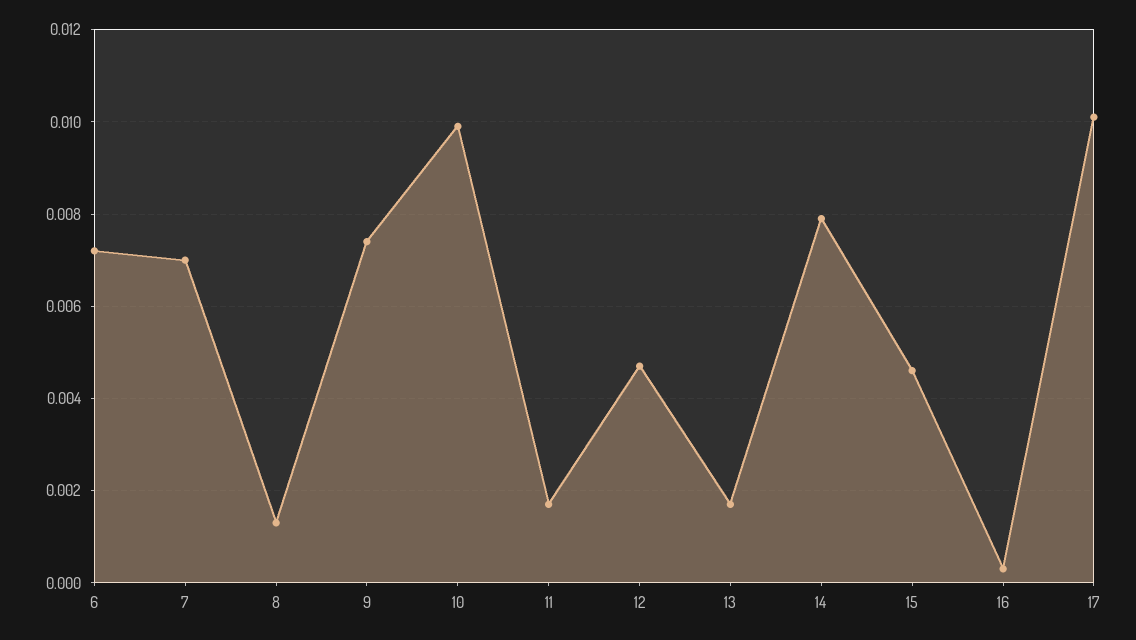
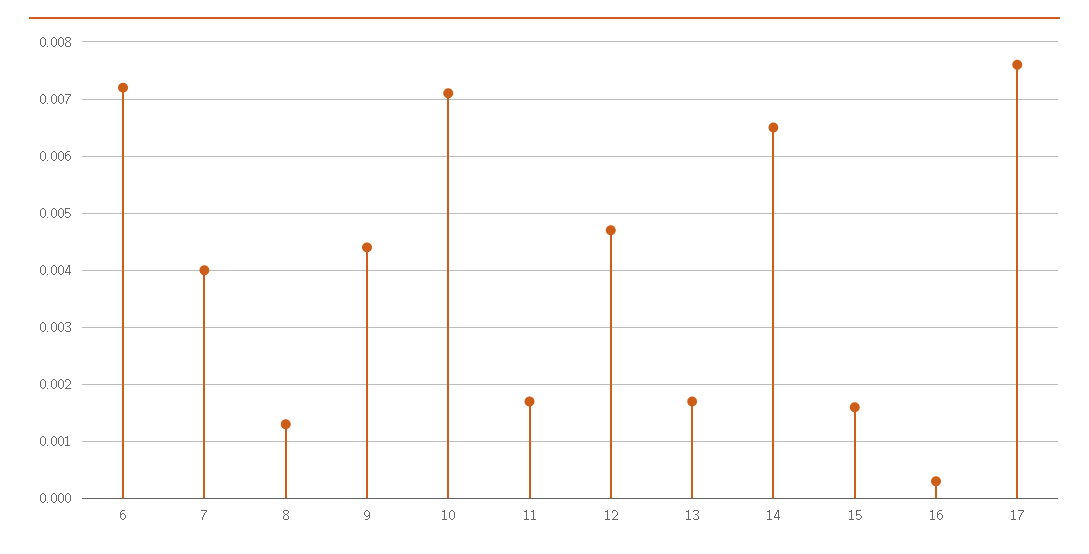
  {
    "6": 0.007,
-   "7": 0.007,
+   "7": 0.004,
    "8": 0.0015,
-   "9": 0.0075,
+   "9": 0.0045,
-   "10": 0.01,
+   "10": 0.007,
    "11": 0.0015,
    "12": 0.0045,
    "13": 0.0015,
-   "14": 0.008,
+   "14": 0.0065,
-   "15": 0.0045,
+   "15": 0.0015,
    "16": 0.0005,
-   "17": 0.01
+   "17": 0.0075
  }

